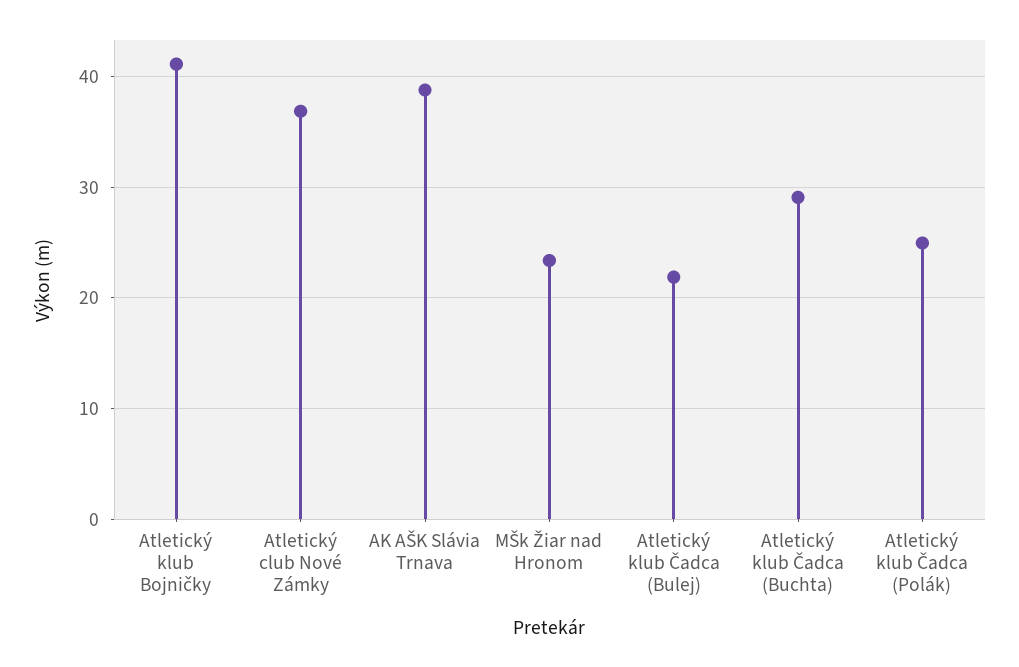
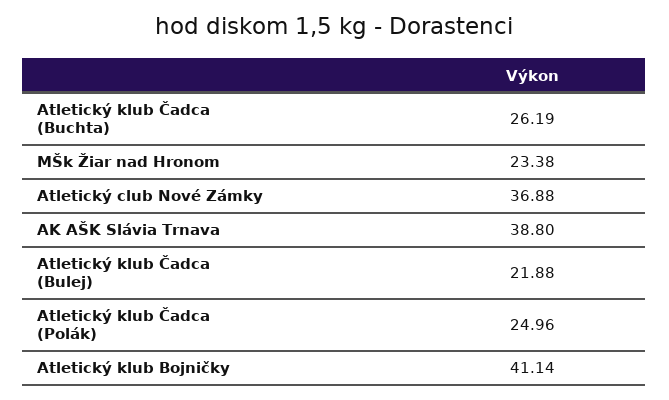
  {
    "Atletický klub Bojničky": 41.14,
    "Atletický club Nové Zámky": 36.88,
    "AK AŠK Slávia Trnava": 38.8,
    "MŠk Žiar nad Hronom": 23.38,
    "Atletický klub Čadca (Bulej)": 21.88,
-   "Atletický klub Čadca (Buchta)": 29,
+   "Atletický klub Čadca (Buchta)": 26.19,
    "Atletický klub Čadca (Polák)": 24.96
  }

